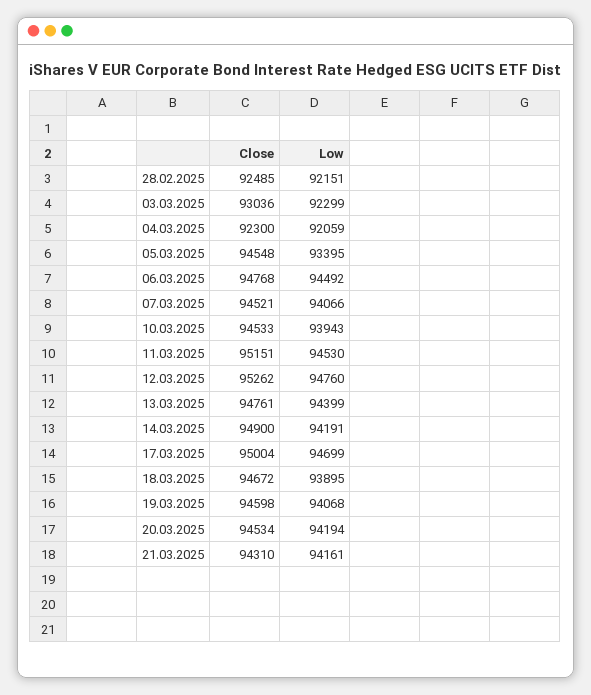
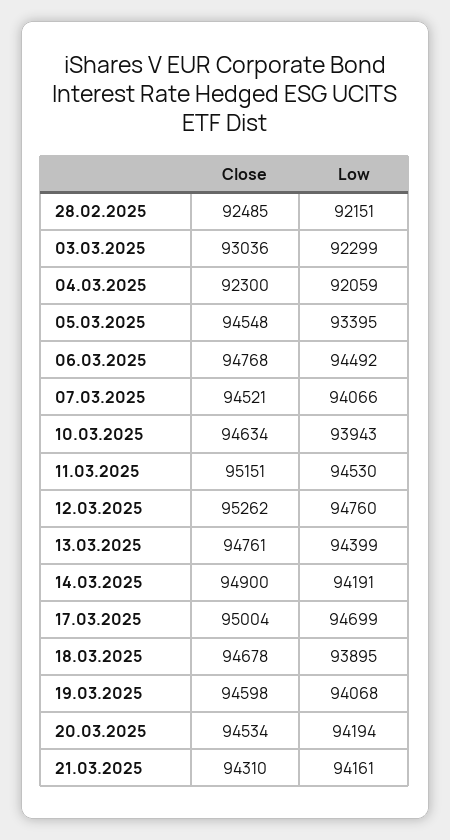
  {
    "Close": {
      "28.02.2025": 92485,
      "03.03.2025": 93036,
      "04.03.2025": 92300,
      "05.03.2025": 94548,
      "06.03.2025": 94768,
      "07.03.2025": 94521,
-     "10.03.2025": 94533,
+     "10.03.2025": 94634,
      "11.03.2025": 95151,
      "12.03.2025": 95262,
      "13.03.2025": 94761,
      "14.03.2025": 94900,
      "17.03.2025": 95004,
-     "18.03.2025": 94672,
+     "18.03.2025": 94678,
      "19.03.2025": 94598,
      "20.03.2025": 94534,
      "21.03.2025": 94310
    },
    "Low": {
      "28.02.2025": 92151,
      "03.03.2025": 92299,
      "04.03.2025": 92059,
      "05.03.2025": 93395,
      "06.03.2025": 94492,
      "07.03.2025": 94066,
      "10.03.2025": 93943,
      "11.03.2025": 94530,
      "12.03.2025": 94760,
      "13.03.2025": 94399,
      "14.03.2025": 94191,
      "17.03.2025": 94699,
      "18.03.2025": 93895,
      "19.03.2025": 94068,
      "20.03.2025": 94194,
      "21.03.2025": 94161
    }
  }

